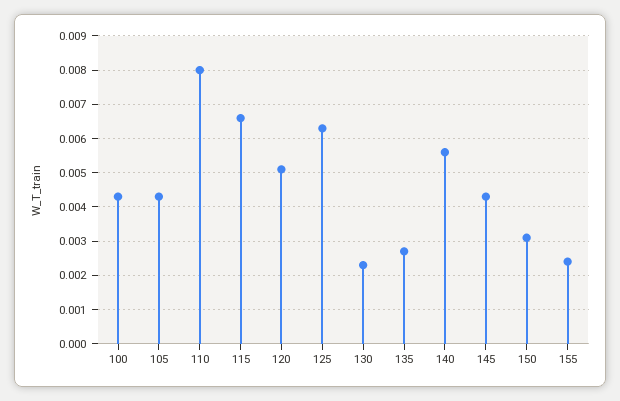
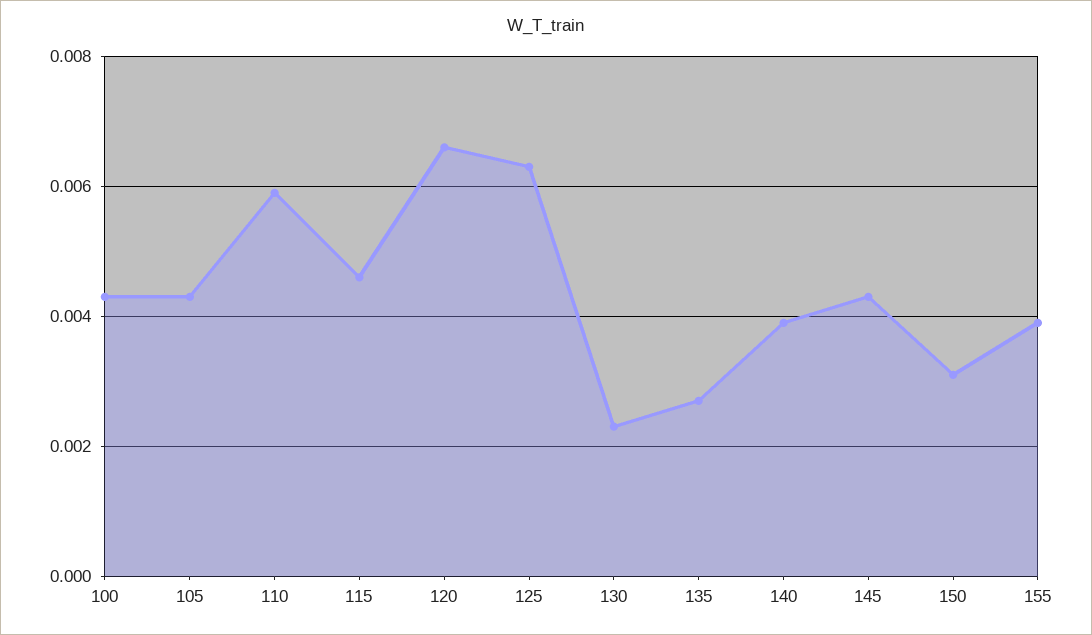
  {
    "100": 0.0045,
    "105": 0.0045,
-   "110": 0.008,
+   "110": 0.006,
-   "115": 0.0065,
+   "115": 0.0045,
-   "120": 0.005,
+   "120": 0.0065,
    "125": 0.0065,
    "130": 0.0025,
    "135": 0.0025,
-   "140": 0.0055,
+   "140": 0.004,
    "145": 0.0045,
    "150": 0.003,
-   "155": 0.0025
+   "155": 0.004
  }

